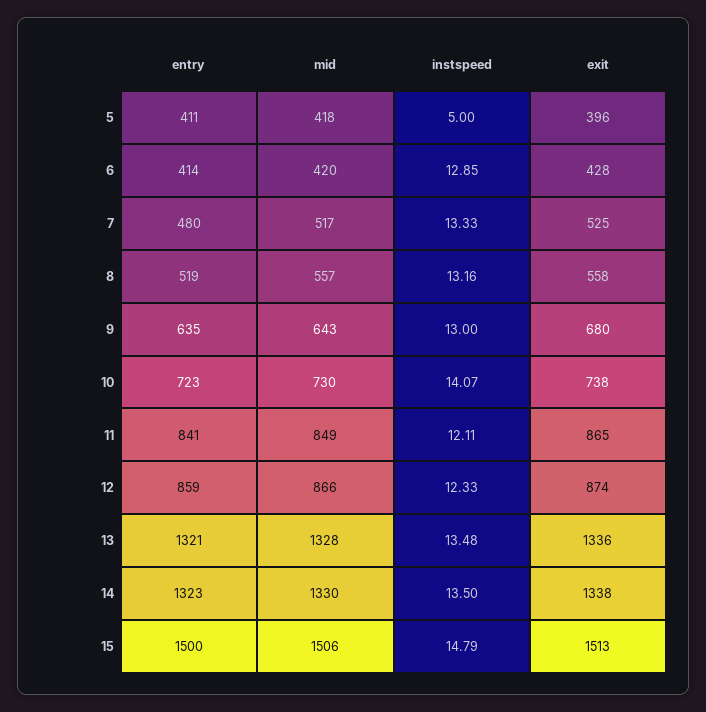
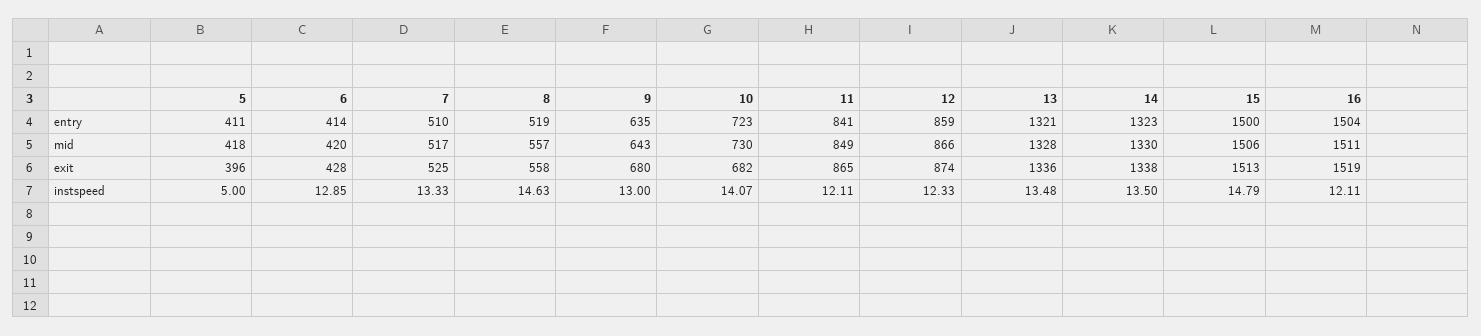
  {
    "entry": {
      "5": 411,
      "6": 414,
-     "7": 480,
+     "7": 510,
      "8": 519,
      "9": 635,
      "10": 723,
      "11": 841,
      "12": 859,
      "13": 1321,
      "14": 1323,
-     "15": 1500
+     "15": 1500,
+     "16": 1504
    },
    "mid": {
      "5": 418,
      "6": 420,
      "7": 517,
      "8": 557,
      "9": 643,
      "10": 730,
      "11": 849,
      "12": 866,
      "13": 1328,
      "14": 1330,
-     "15": 1506
+     "15": 1506,
+     "16": 1511
    },
    "instspeed": {
      "5": 5,
      "6": 12.85,
      "7": 13.33,
-     "8": 13.16,
+     "8": 14.63,
      "9": 13,
      "10": 14.07,
      "11": 12.11,
      "12": 12.33,
      "13": 13.48,
      "14": 13.5,
-     "15": 14.79
+     "15": 14.79,
+     "16": 12.11
    },
    "exit": {
      "5": 396,
      "6": 428,
      "7": 525,
      "8": 558,
      "9": 680,
-     "10": 738,
+     "10": 682,
      "11": 865,
      "12": 874,
      "13": 1336,
      "14": 1338,
-     "15": 1513
+     "15": 1513,
+     "16": 1519
    }
  }

